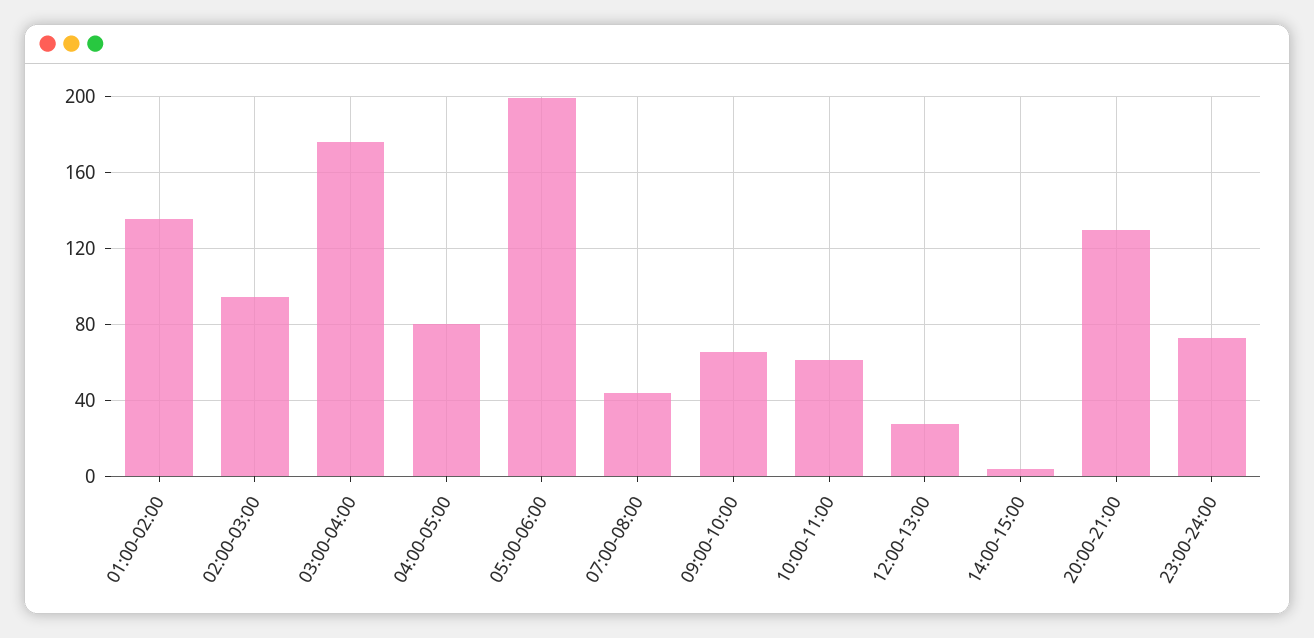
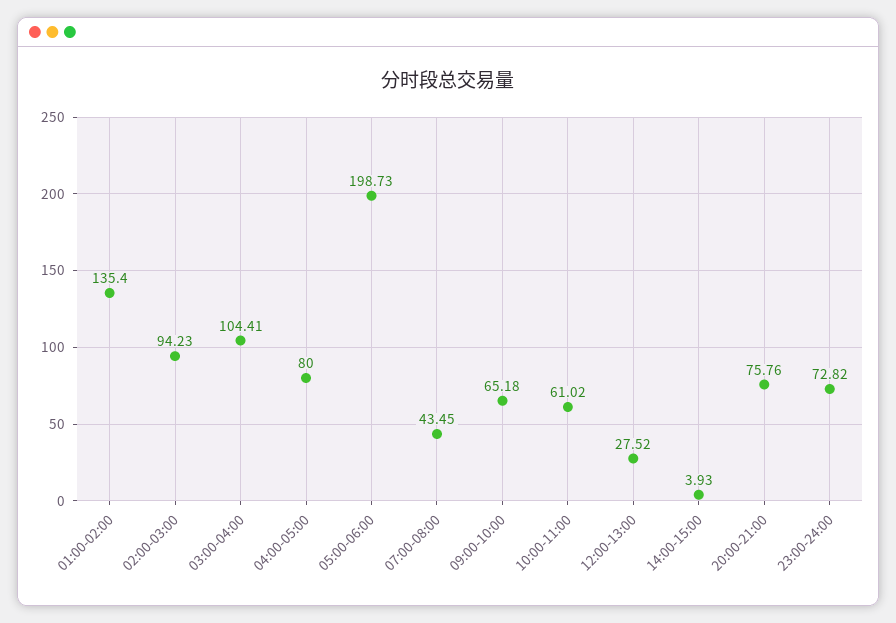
  {
    "01:00-02:00": 135.4,
    "02:00-03:00": 94.23,
-   "03:00-04:00": 175,
+   "03:00-04:00": 104.41,
    "04:00-05:00": 80,
    "05:00-06:00": 198.73,
    "07:00-08:00": 43.45,
    "09:00-10:00": 65.18,
    "10:00-11:00": 61.02,
    "12:00-13:00": 27.52,
    "14:00-15:00": 3.93,
-   "20:00-21:00": 130,
+   "20:00-21:00": 75.76,
    "23:00-24:00": 72.82
  }

